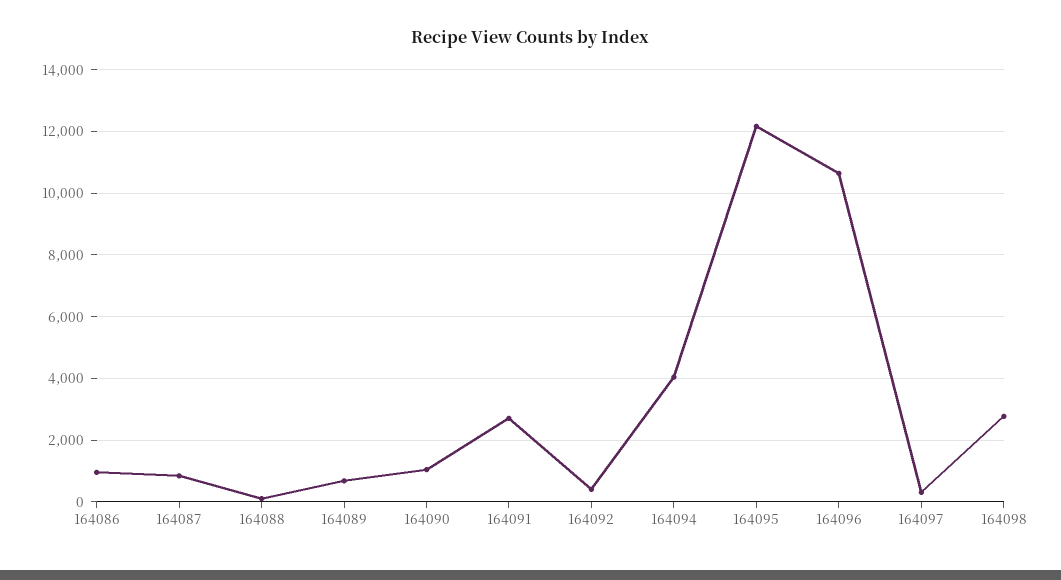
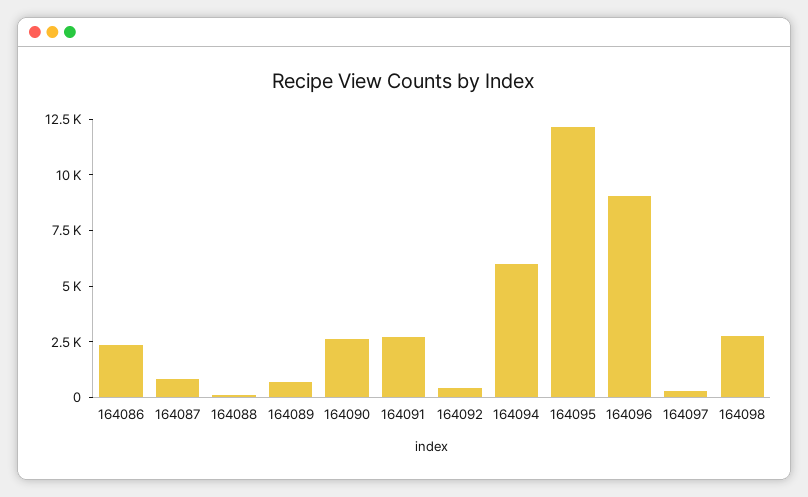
  {
-   "164086": 1000,
+   "164086": 2500,
    "164087": 800,
    "164088": 200,
    "164089": 600,
-   "164090": 1000,
+   "164090": 2500,
    "164091": 2800,
    "164092": 400,
-   "164094": 4000,
+   "164094": 6000,
    "164095": 12200,
-   "164096": 10600,
+   "164096": 9000,
    "164097": 400,
    "164098": 2800
  }

